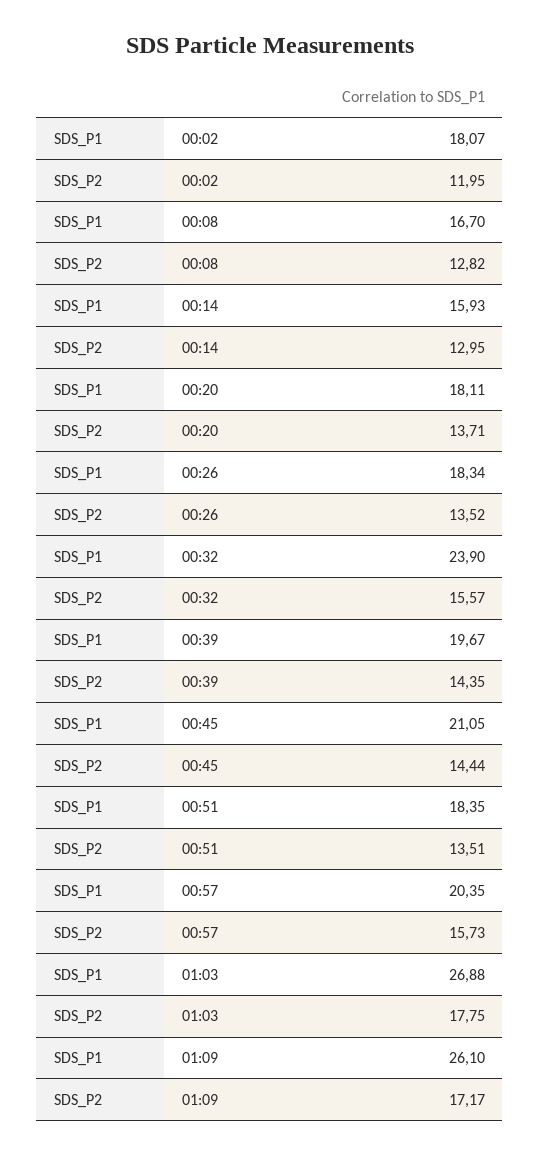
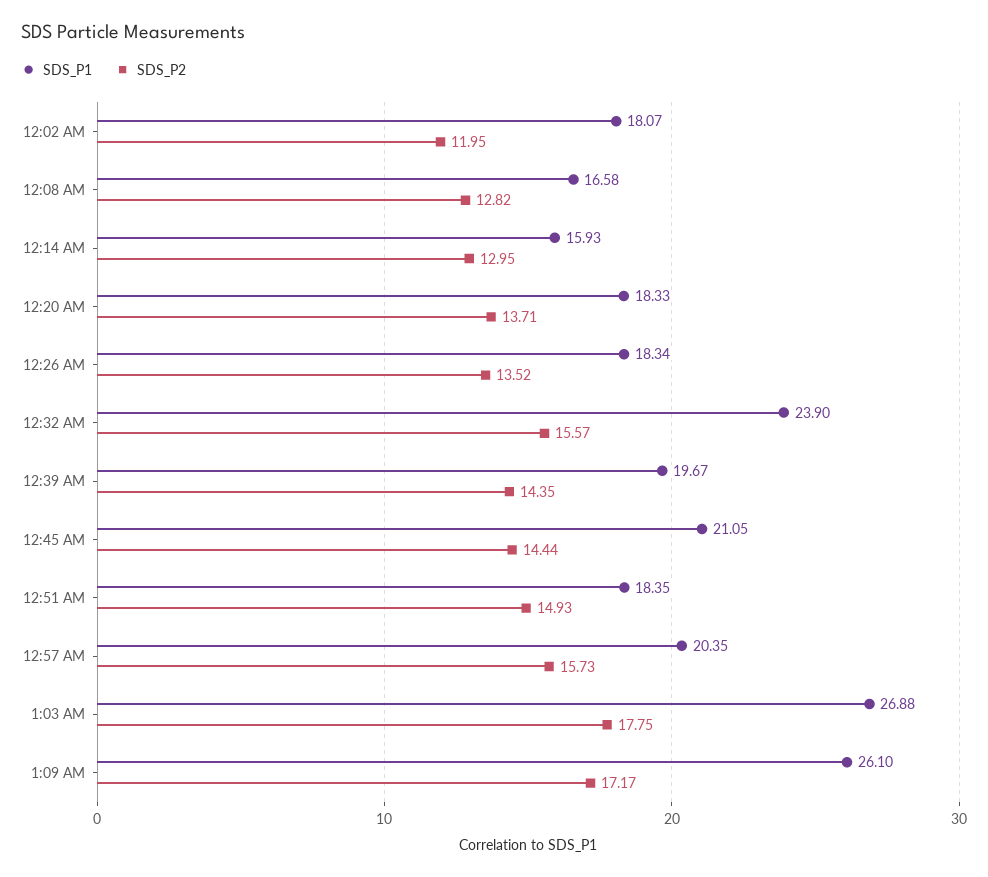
  {
    "SDS_P1": {
      "00:02": 18.07,
-     "00:08": 16.7,
+     "00:08": 16.58,
      "00:14": 15.93,
-     "00:20": 18.11,
+     "00:20": 18.33,
      "00:26": 18.34,
      "00:32": 23.9,
      "00:39": 19.67,
      "00:45": 21.05,
      "00:51": 18.35,
      "00:57": 20.35,
      "01:03": 26.88,
      "01:09": 26.1
    },
    "SDS_P2": {
      "00:02": 11.95,
      "00:08": 12.82,
      "00:14": 12.95,
      "00:20": 13.71,
      "00:26": 13.52,
      "00:32": 15.57,
      "00:39": 14.35,
      "00:45": 14.44,
-     "00:51": 13.51,
+     "00:51": 14.93,
      "00:57": 15.73,
      "01:03": 17.75,
      "01:09": 17.17
    }
  }

